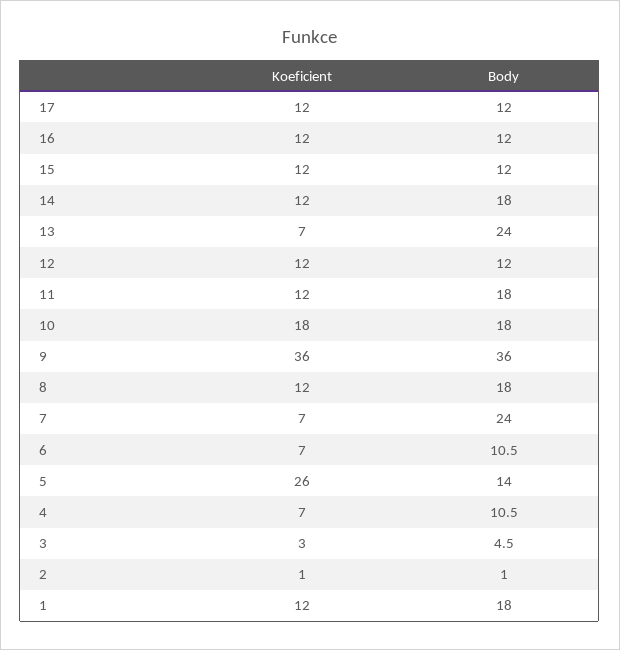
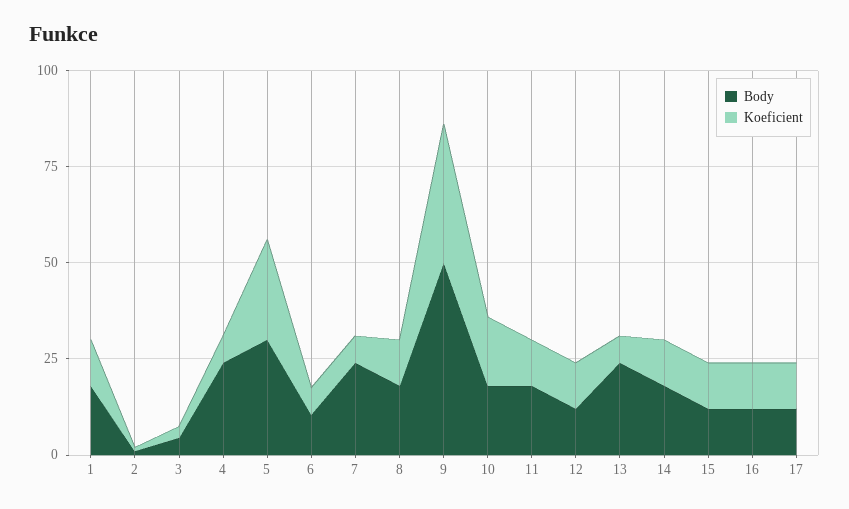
  {
    "Koeficient": {
      "17": 12,
      "16": 12,
      "15": 12,
      "14": 12,
      "13": 7,
      "12": 12,
      "11": 12,
      "10": 18,
      "9": 36,
      "8": 12,
      "7": 7,
      "6": 7,
      "5": 26,
      "4": 7,
      "3": 3,
      "2": 1,
      "1": 12
    },
    "Body": {
      "17": 12,
      "16": 12,
      "15": 12,
      "14": 18,
      "13": 24,
      "12": 12,
      "11": 18,
      "10": 18,
-     "9": 36,
+     "9": 50,
      "8": 18,
      "7": 24,
      "6": 10.5,
-     "5": 14,
+     "5": 30,
-     "4": 10.5,
+     "4": 25,
      "3": 4.5,
      "2": 1,
      "1": 18
    }
  }

